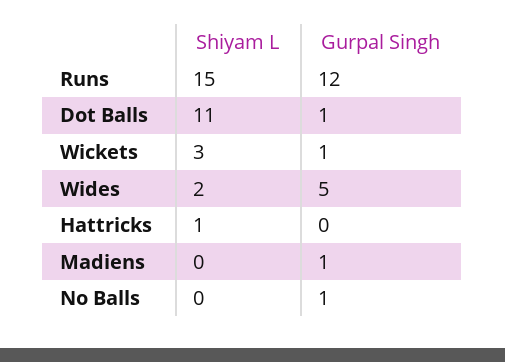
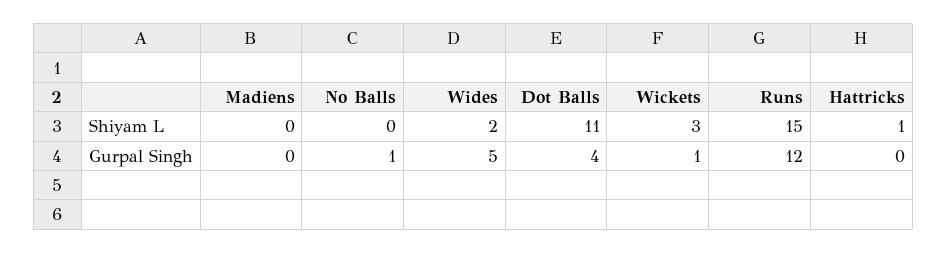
  {
    "Shiyam L": {
      "Runs": 15,
      "Dot Balls": 11,
      "Wickets": 3,
      "Wides": 2,
      "Hattricks": 1,
      "Madiens": 0,
      "No Balls": 0
    },
    "Gurpal Singh": {
      "Runs": 12,
-     "Dot Balls": 1,
+     "Dot Balls": 4,
      "Wickets": 1,
      "Wides": 5,
      "Hattricks": 0,
-     "Madiens": 1,
+     "Madiens": 0,
      "No Balls": 1
    }
  }

